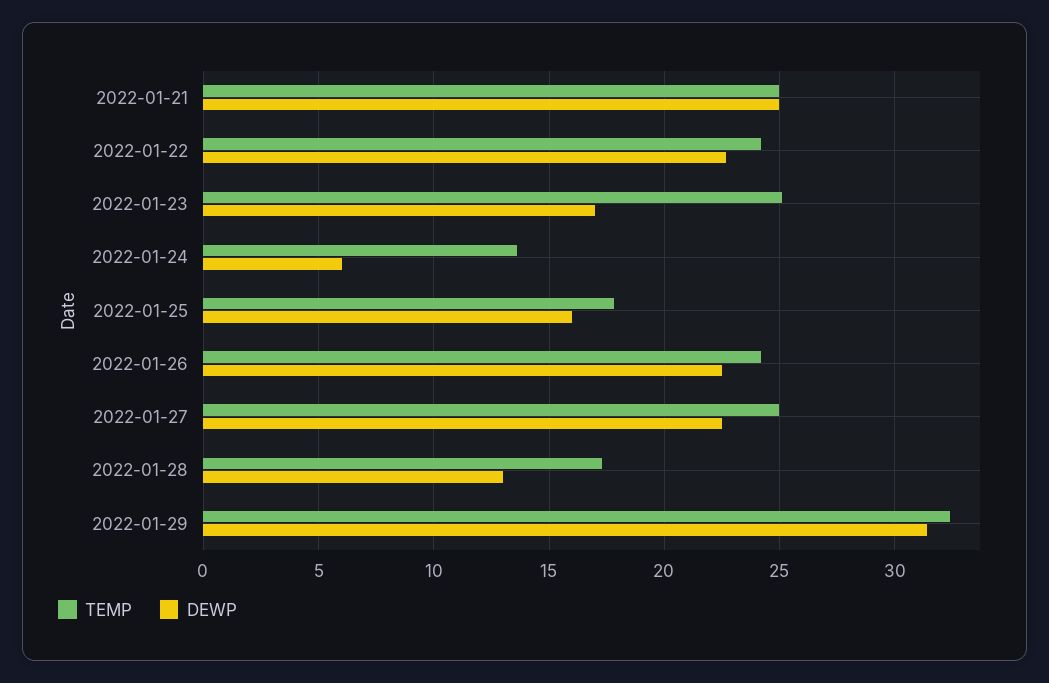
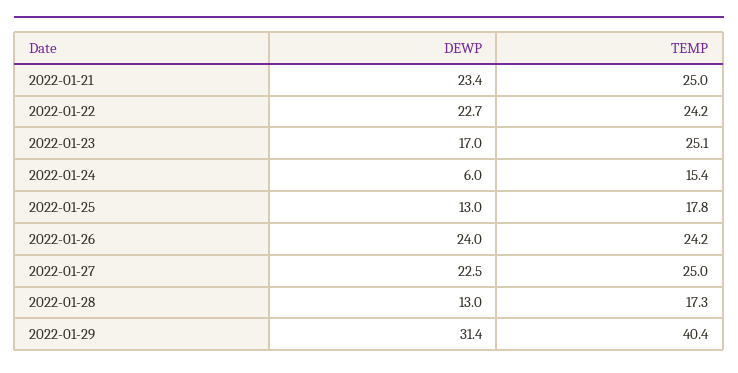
  {
    "TEMP": {
      "2022-01-21": 25,
      "2022-01-22": 24.2,
      "2022-01-23": 25.1,
-     "2022-01-24": 13.5,
+     "2022-01-24": 15.4,
      "2022-01-25": 17.8,
      "2022-01-26": 24.2,
      "2022-01-27": 25,
      "2022-01-28": 17.3,
-     "2022-01-29": 32.5
+     "2022-01-29": 40.4
    },
    "DEWP": {
-     "2022-01-21": 25,
+     "2022-01-21": 23.4,
      "2022-01-22": 22.7,
      "2022-01-23": 17,
      "2022-01-24": 6,
-     "2022-01-25": 16,
+     "2022-01-25": 13,
-     "2022-01-26": 22.5,
+     "2022-01-26": 24,
      "2022-01-27": 22.5,
      "2022-01-28": 13,
      "2022-01-29": 31.4
    }
  }

